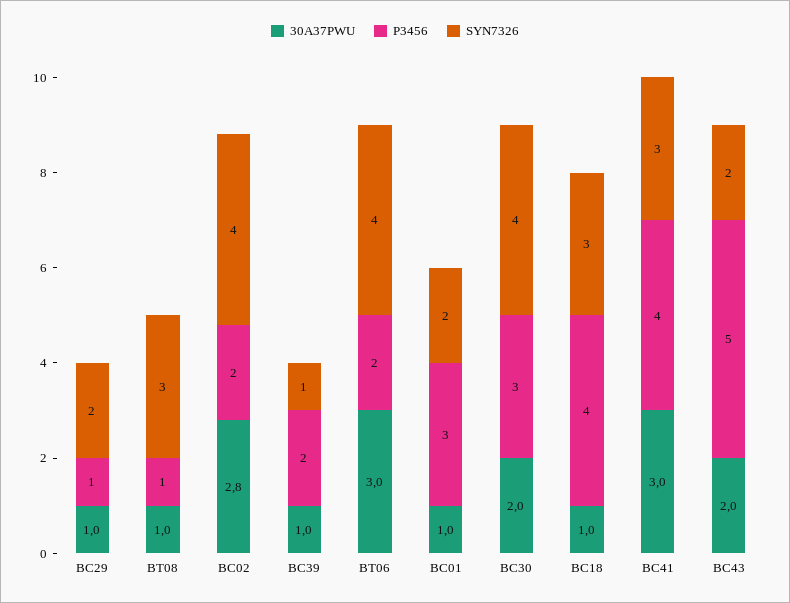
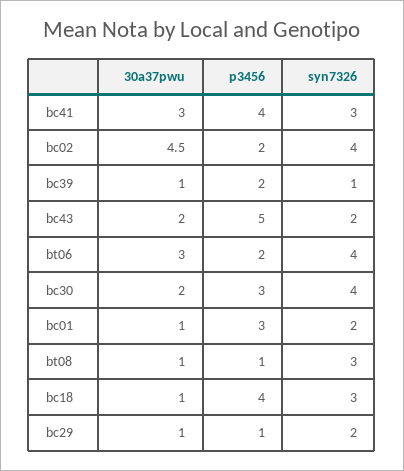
  {
    "30A37PWU": {
      "BC29": 1,
      "BT08": 1,
-     "BC02": 2.8,
+     "BC02": 4.5,
      "BC39": 1,
      "BT06": 3,
      "BC01": 1,
      "BC30": 2,
      "BC18": 1,
      "BC41": 3,
      "BC43": 2
    },
    "P3456": {
      "BC29": 1,
      "BT08": 1,
      "BC02": 2,
      "BC39": 2,
      "BT06": 2,
      "BC01": 3,
      "BC30": 3,
      "BC18": 4,
      "BC41": 4,
      "BC43": 5
    },
    "SYN7326": {
      "BC29": 2,
      "BT08": 3,
      "BC02": 4,
      "BC39": 1,
      "BT06": 4,
      "BC01": 2,
      "BC30": 4,
      "BC18": 3,
      "BC41": 3,
      "BC43": 2
    }
  }

